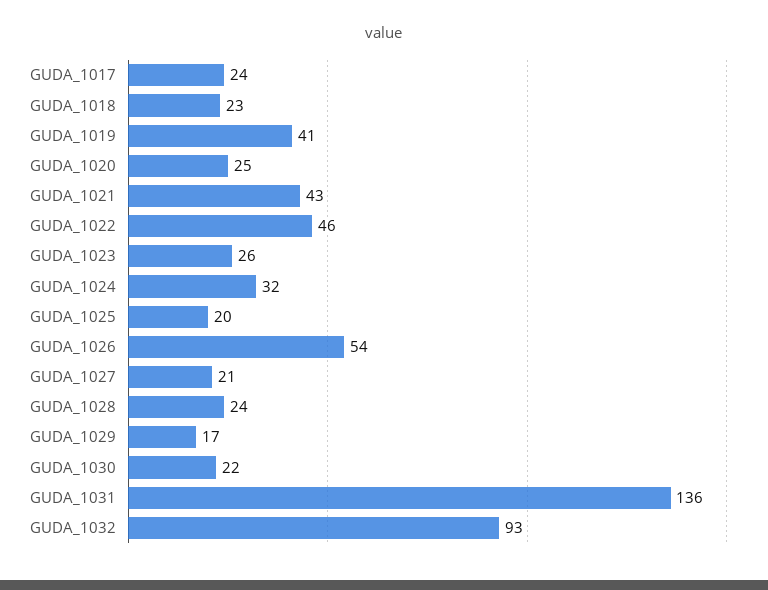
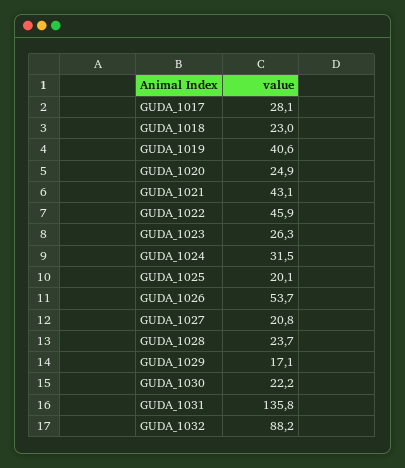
  {
-   "GUDA_1017": 24,
+   "GUDA_1017": 28.1,
    "GUDA_1018": 23,
    "GUDA_1019": 40.6,
    "GUDA_1020": 24.9,
    "GUDA_1021": 43.1,
    "GUDA_1022": 45.9,
    "GUDA_1023": 26.3,
    "GUDA_1024": 31.5,
    "GUDA_1025": 20.1,
    "GUDA_1026": 53.7,
    "GUDA_1027": 20.8,
    "GUDA_1028": 23.7,
    "GUDA_1029": 17.1,
    "GUDA_1030": 22.2,
    "GUDA_1031": 135.8,
-   "GUDA_1032": 93
+   "GUDA_1032": 88.2
  }

